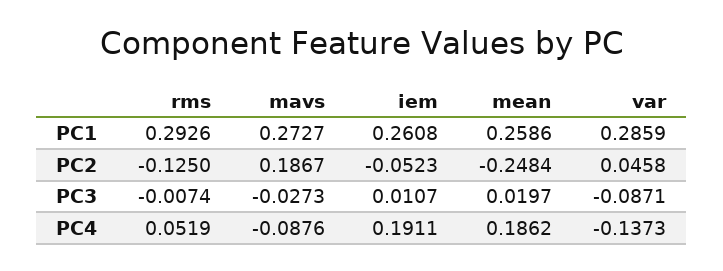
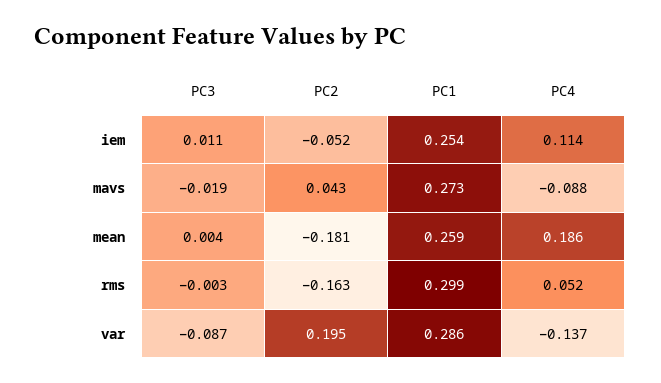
  {
    "rms": {
-     "PC1": 0.2926,
+     "PC1": 0.299,
-     "PC2": -0.125,
+     "PC2": -0.163,
-     "PC3": -0.0074,
+     "PC3": -0.003,
      "PC4": 0.0519
    },
    "mavs": {
      "PC1": 0.2727,
-     "PC2": 0.1867,
+     "PC2": 0.043,
-     "PC3": -0.0273,
+     "PC3": -0.019,
      "PC4": -0.0876
    },
    "iem": {
-     "PC1": 0.2608,
+     "PC1": 0.254,
      "PC2": -0.0523,
      "PC3": 0.0107,
-     "PC4": 0.1911
+     "PC4": 0.114
    },
    "mean": {
      "PC1": 0.2586,
-     "PC2": -0.2484,
+     "PC2": -0.181,
-     "PC3": 0.0197,
+     "PC3": 0.004,
      "PC4": 0.1862
    },
    "var": {
      "PC1": 0.2859,
-     "PC2": 0.0458,
+     "PC2": 0.195,
      "PC3": -0.0871,
      "PC4": -0.1373
    }
  }

